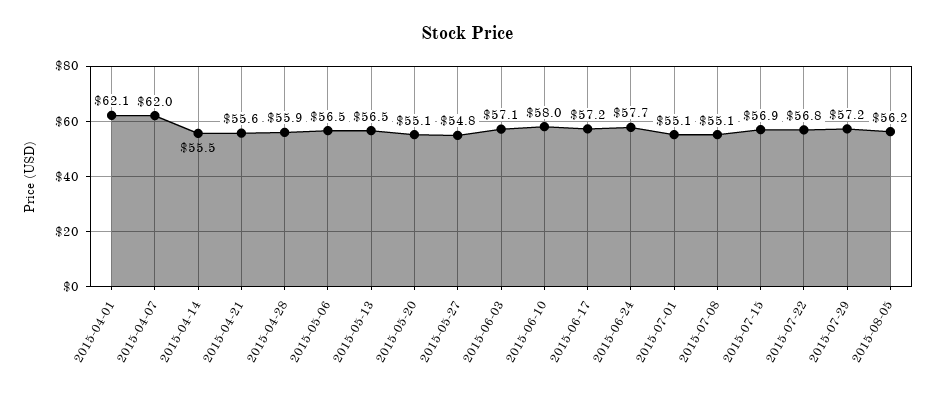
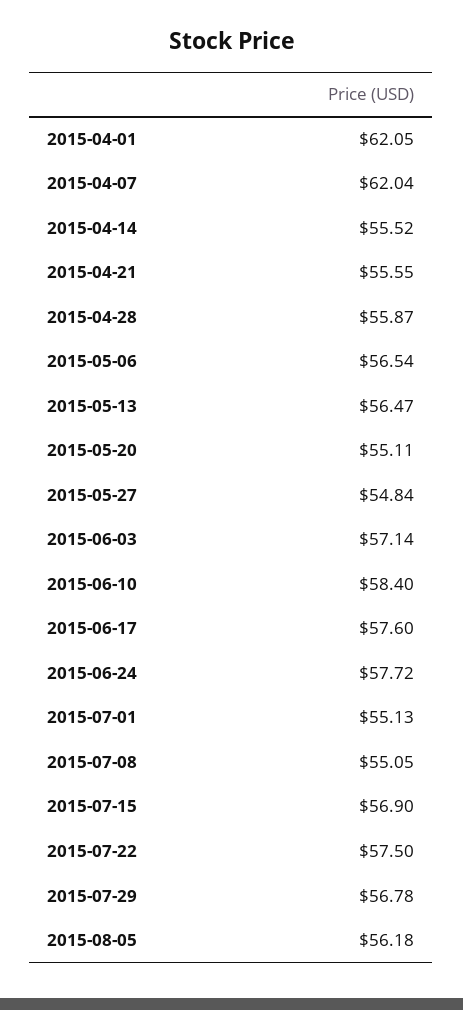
  {
    "2015-04-01": 62.05,
    "2015-04-07": 62.04,
    "2015-04-14": 55.52,
    "2015-04-21": 55.55,
    "2015-04-28": 55.87,
    "2015-05-06": 56.54,
    "2015-05-13": 56.47,
    "2015-05-20": 55.11,
    "2015-05-27": 54.84,
    "2015-06-03": 57.14,
-   "2015-06-10": 58,
+   "2015-06-10": 58.4,
-   "2015-06-17": 57.2,
+   "2015-06-17": 57.6,
    "2015-06-24": 57.72,
    "2015-07-01": 55.13,
    "2015-07-08": 55.05,
    "2015-07-15": 56.9,
-   "2015-07-22": 56.8,
+   "2015-07-22": 57.5,
-   "2015-07-29": 57.2,
+   "2015-07-29": 56.78,
    "2015-08-05": 56.18
  }

